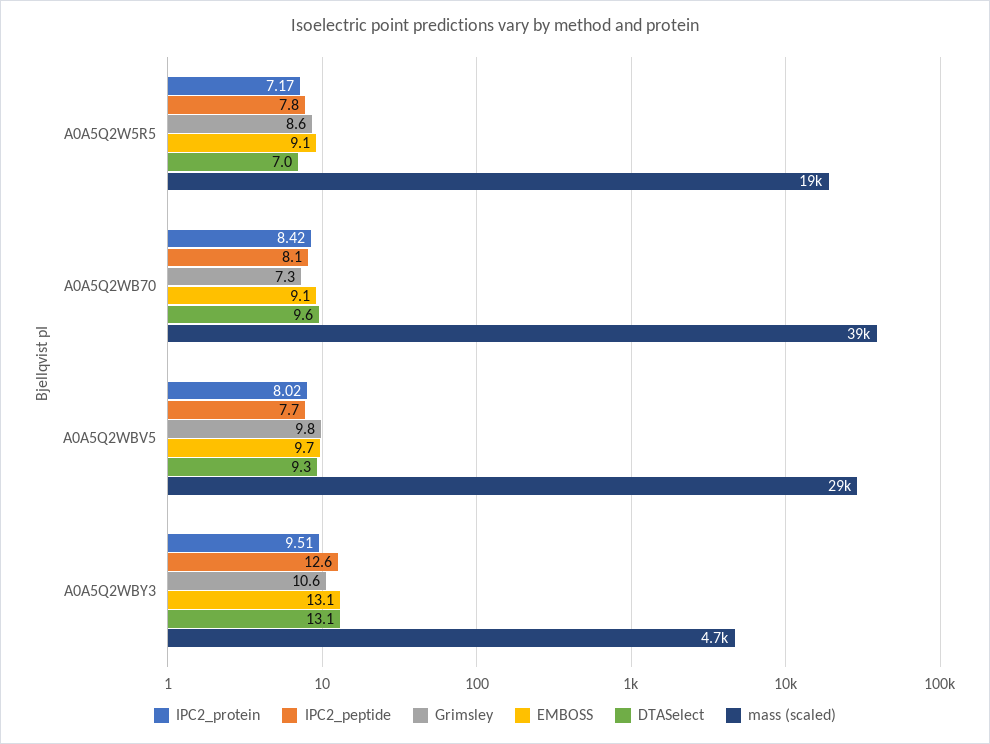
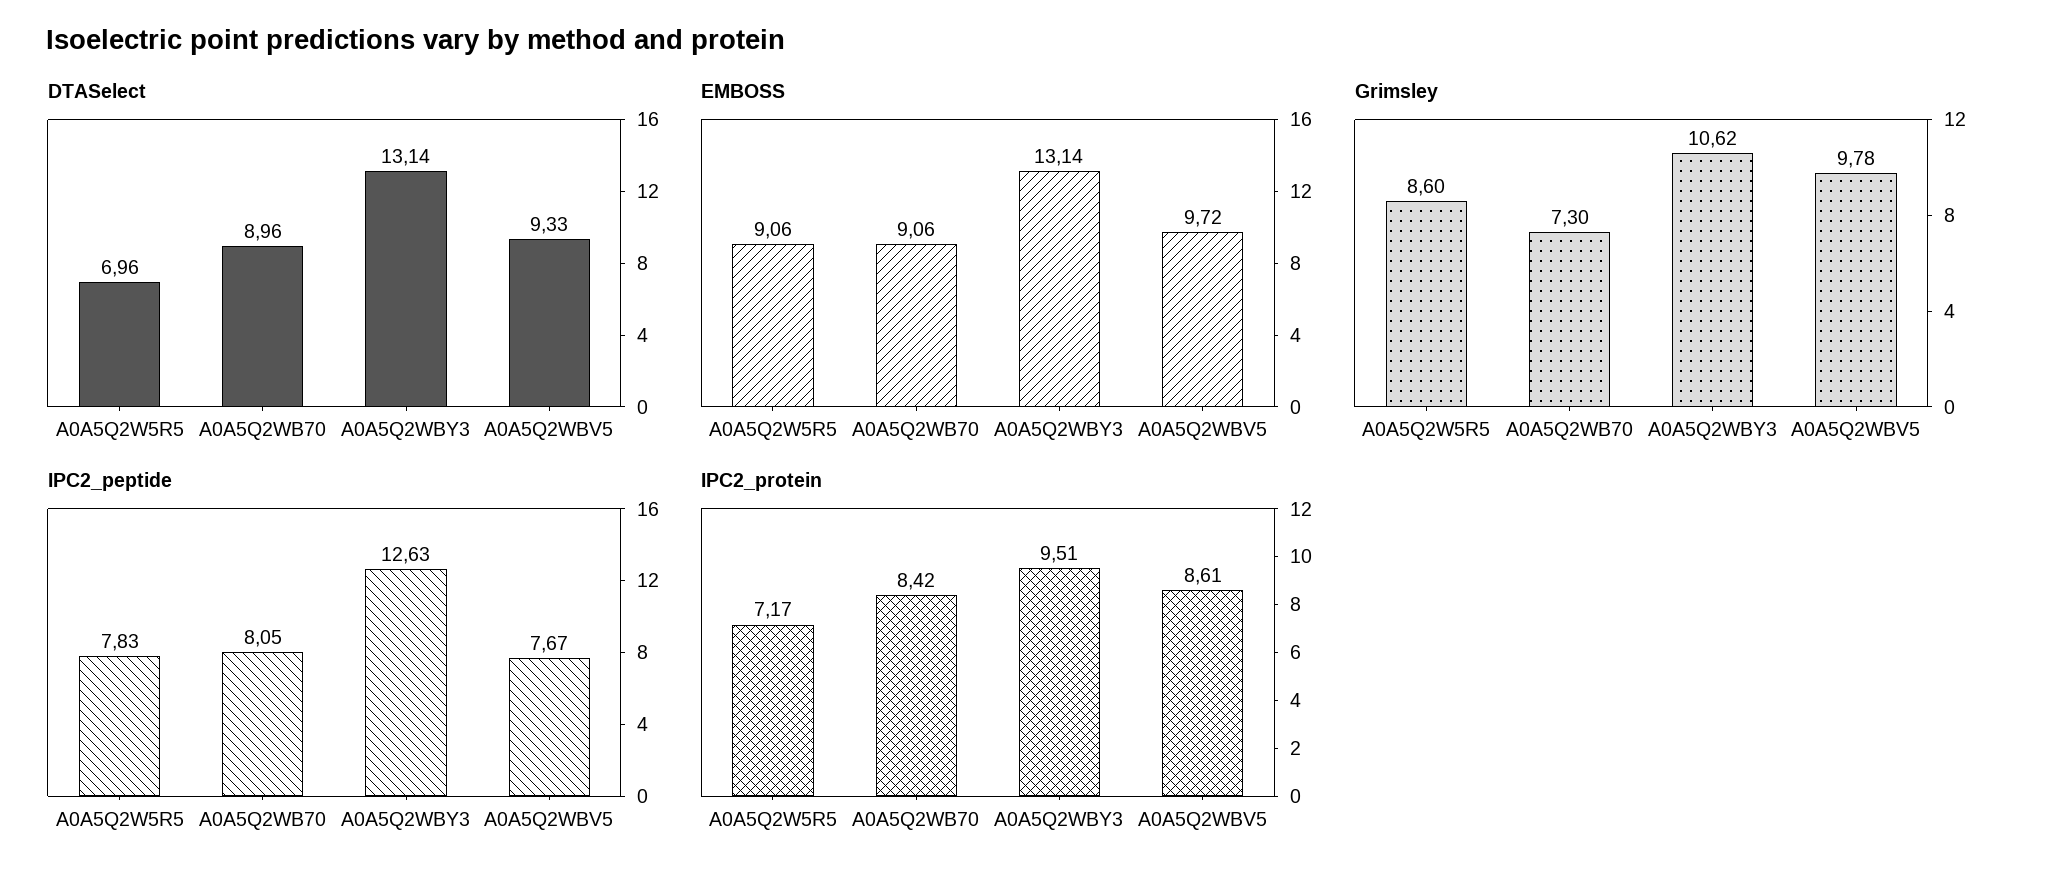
  {
    "IPC2_protein": {
      "A0A5Q2W5R5": 7.17,
      "A0A5Q2WB70": 8.42,
-     "A0A5Q2WBV5": 8.02,
+     "A0A5Q2WBV5": 8.61,
      "A0A5Q2WBY3": 9.51
    },
    "IPC2_peptide": {
      "A0A5Q2W5R5": 7.83,
      "A0A5Q2WB70": 8.05,
      "A0A5Q2WBV5": 7.67,
      "A0A5Q2WBY3": 12.63
    },
    "Grimsley": {
      "A0A5Q2W5R5": 8.6,
      "A0A5Q2WB70": 7.3,
      "A0A5Q2WBV5": 9.78,
      "A0A5Q2WBY3": 10.62
    },
    "EMBOSS": {
      "A0A5Q2W5R5": 9.06,
      "A0A5Q2WB70": 9.06,
      "A0A5Q2WBV5": 9.72,
      "A0A5Q2WBY3": 13.14
    },
    "DTASelect": {
      "A0A5Q2W5R5": 6.96,
-     "A0A5Q2WB70": 9.6,
+     "A0A5Q2WB70": 8.96,
      "A0A5Q2WBV5": 9.33,
      "A0A5Q2WBY3": 13.14
-   },
+   }
-   "mass (scaled)": {
-     "A0A5Q2W5R5": 19000,
-     "A0A5Q2WB70": 39000,
-     "A0A5Q2WBV5": 29000,
-     "A0A5Q2WBY3": 4700
-   }
  }

